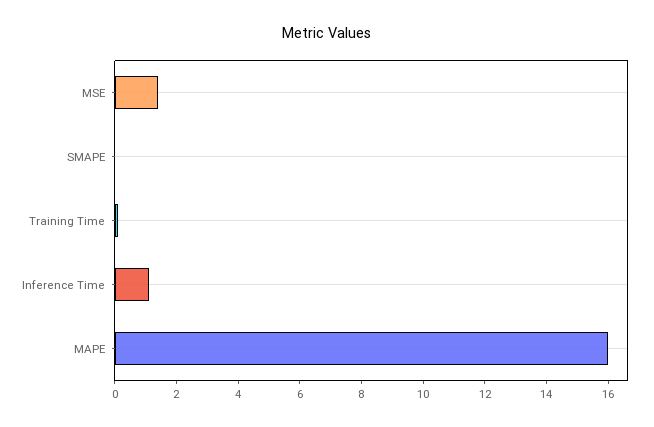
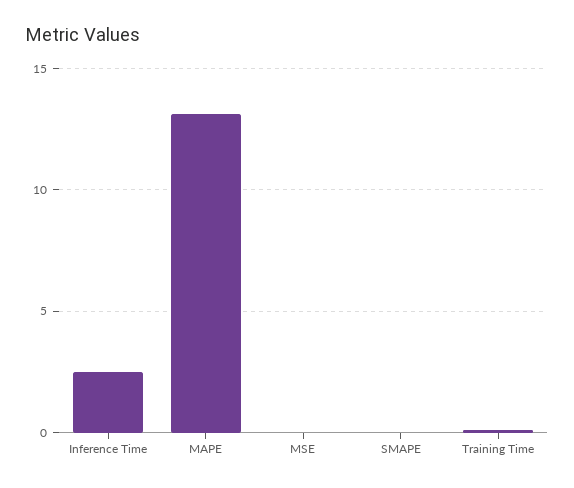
  {
-   "MSE": 1.5,
+   "MSE": 0,
    "SMAPE": 0,
    "Training Time": 0,
-   "Inference Time": 1,
+   "Inference Time": 2.5,
-   "MAPE": 16
+   "MAPE": 13
  }

